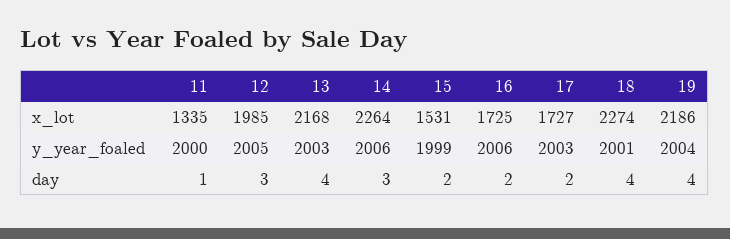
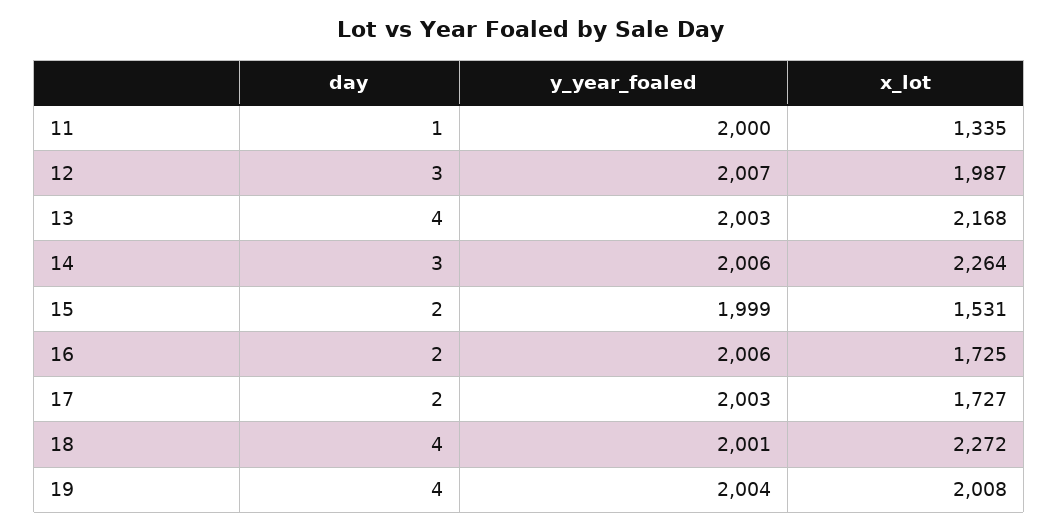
  {
    "11": {
      "x_lot": 1335,
      "y_year_foaled": 2000,
      "day": 1
    },
    "12": {
-     "x_lot": 1985,
+     "x_lot": 1987,
-     "y_year_foaled": 2005,
+     "y_year_foaled": 2007,
      "day": 3
    },
    "13": {
      "x_lot": 2168,
      "y_year_foaled": 2003,
      "day": 4
    },
    "14": {
      "x_lot": 2264,
      "y_year_foaled": 2006,
      "day": 3
    },
    "15": {
      "x_lot": 1531,
      "y_year_foaled": 1999,
      "day": 2
    },
    "16": {
      "x_lot": 1725,
      "y_year_foaled": 2006,
      "day": 2
    },
    "17": {
      "x_lot": 1727,
      "y_year_foaled": 2003,
      "day": 2
    },
    "18": {
-     "x_lot": 2274,
+     "x_lot": 2272,
      "y_year_foaled": 2001,
      "day": 4
    },
    "19": {
-     "x_lot": 2186,
+     "x_lot": 2008,
      "y_year_foaled": 2004,
      "day": 4
    }
  }

